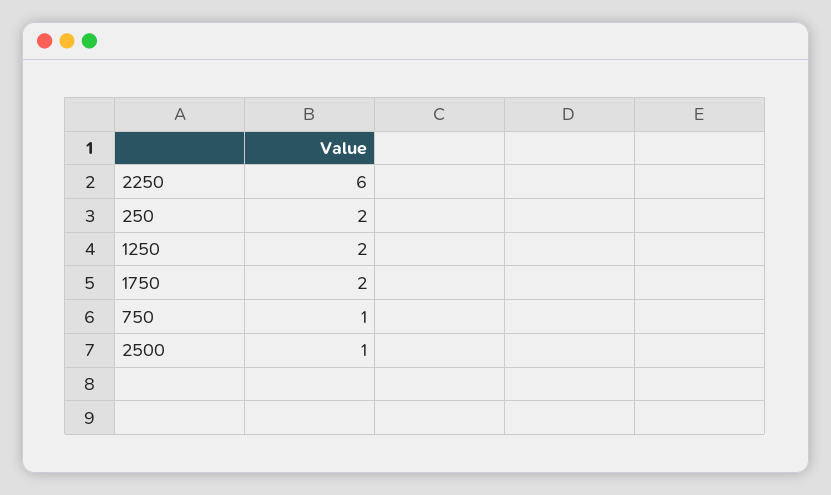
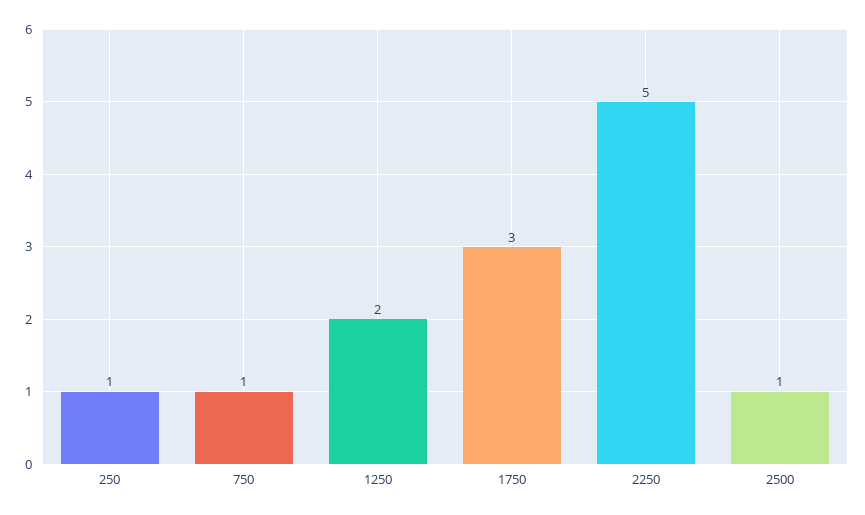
  {
-   "2250": 6,
+   "2250": 5,
-   "250": 2,
+   "250": 1,
    "1250": 2,
-   "1750": 2,
+   "1750": 3,
    "750": 1,
    "2500": 1
  }

